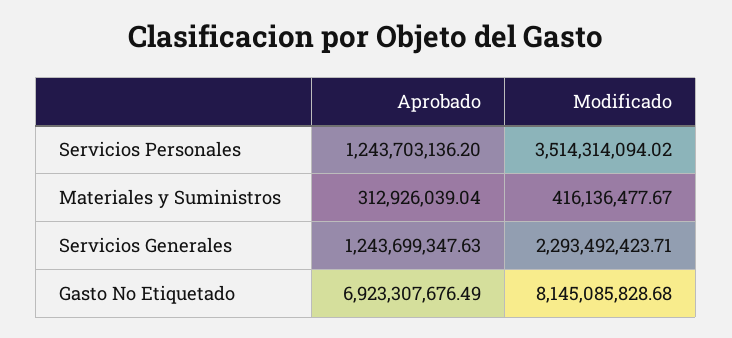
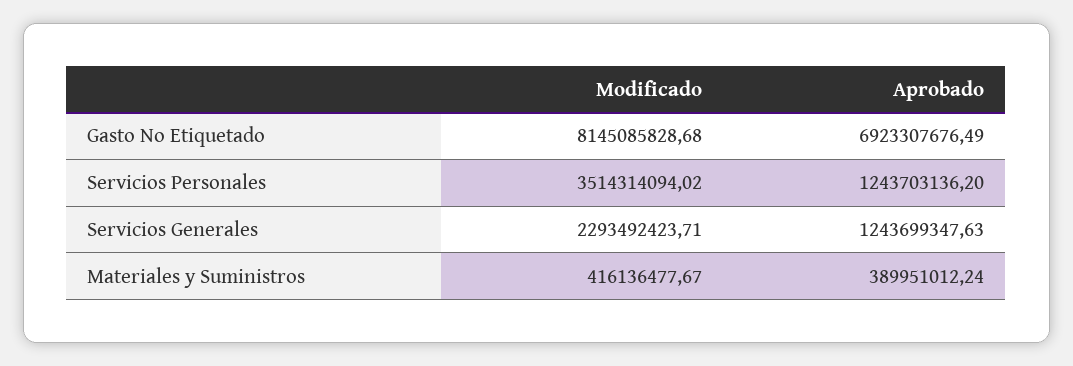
  {
    "Aprobado": {
      "Servicios Personales": 1243703136.2,
-     "Materiales y Suministros": 312926039.04,
+     "Materiales y Suministros": 389951012.24,
      "Servicios Generales": 1243699347.63,
      "Gasto No Etiquetado": 6923307676.49
    },
    "Modificado": {
      "Servicios Personales": 3514314094.02,
      "Materiales y Suministros": 416136477.67,
      "Servicios Generales": 2293492423.71,
      "Gasto No Etiquetado": 8145085828.68
    }
  }

